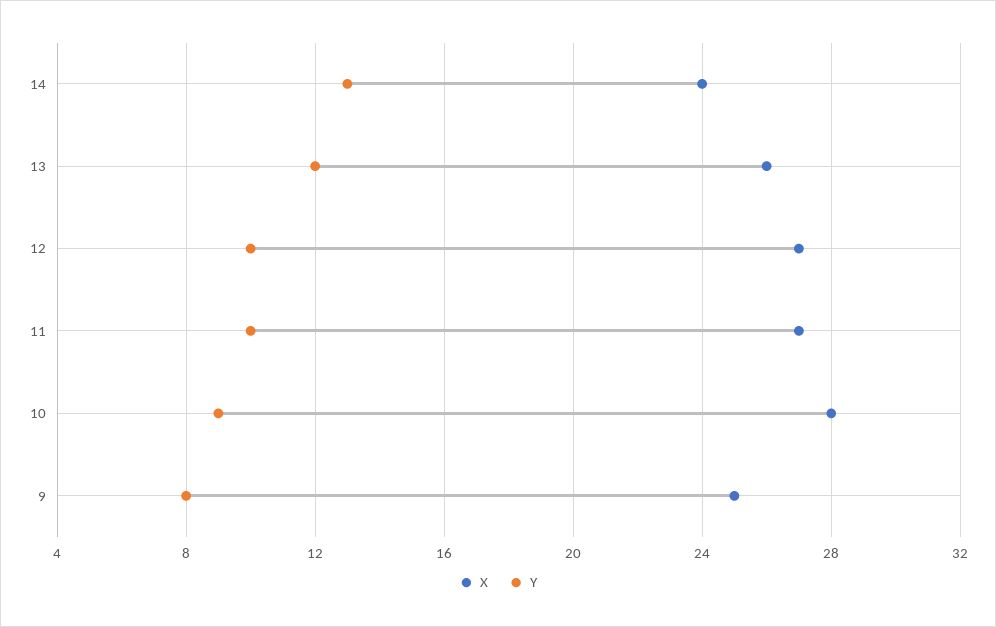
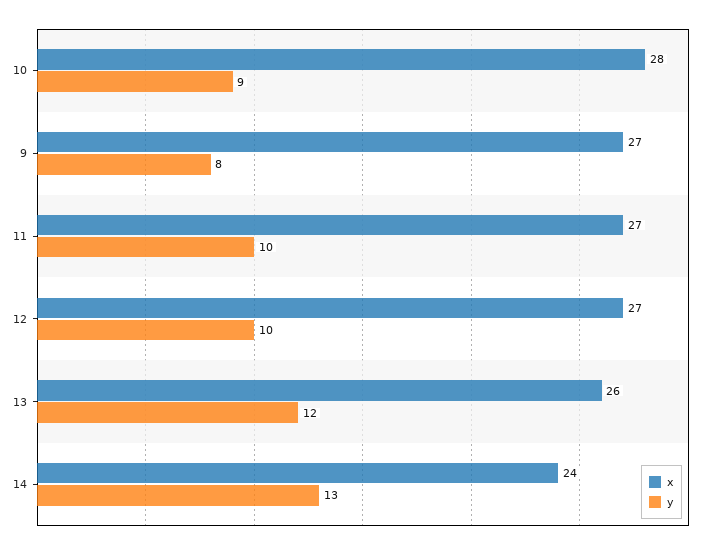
  {
    "X": {
      "14": 24,
      "13": 26,
      "12": 27,
      "11": 27,
      "10": 28,
-     "9": 25
+     "9": 27
    },
    "Y": {
      "14": 13,
      "13": 12,
      "12": 10,
      "11": 10,
      "10": 9,
      "9": 8
    }
  }

